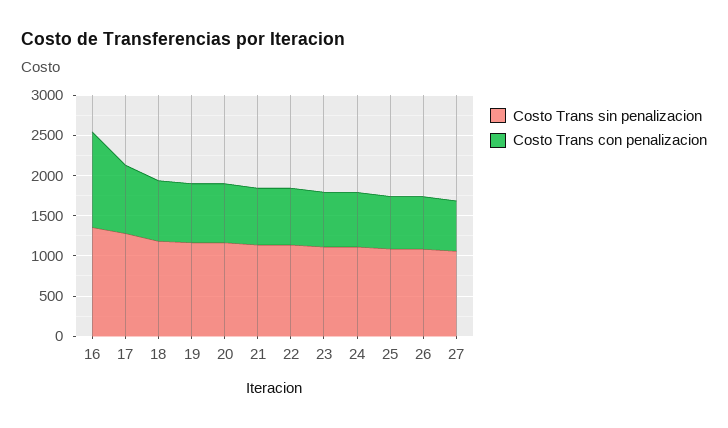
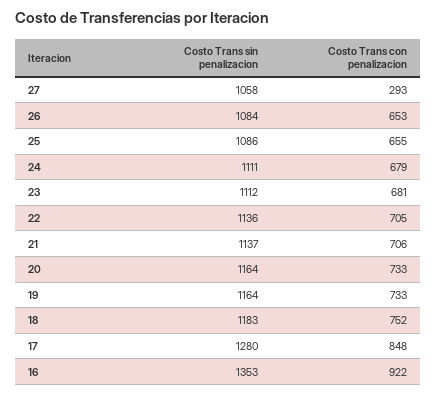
  {
    "Costo Trans sin penalizacion": {
      "16": 1353,
      "17": 1280,
      "18": 1183,
      "19": 1164,
      "20": 1164,
      "21": 1137,
      "22": 1136,
      "23": 1112,
      "24": 1111,
      "25": 1086,
      "26": 1084,
      "27": 1058
    },
    "Costo Trans con penalizacion": {
-     "16": 1200,
+     "16": 922,
      "17": 848,
      "18": 752,
      "19": 733,
      "20": 733,
      "21": 706,
      "22": 705,
      "23": 681,
      "24": 679,
      "25": 655,
      "26": 653,
-     "27": 600
+     "27": 293
    }
  }

